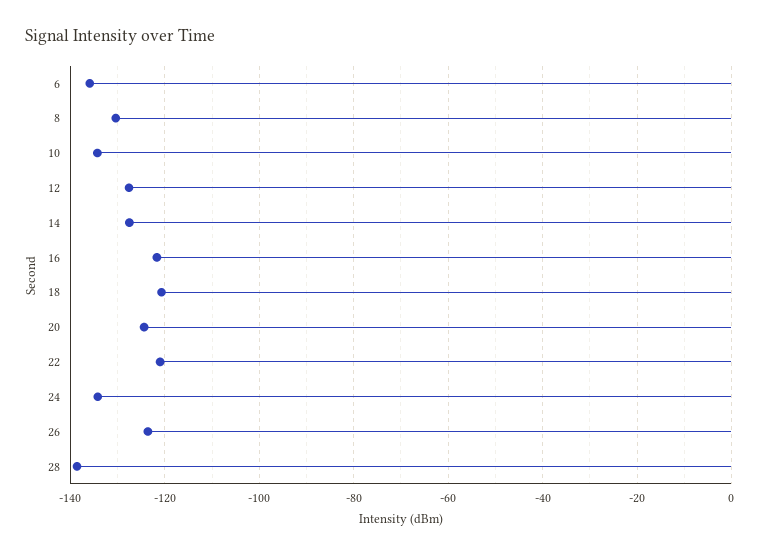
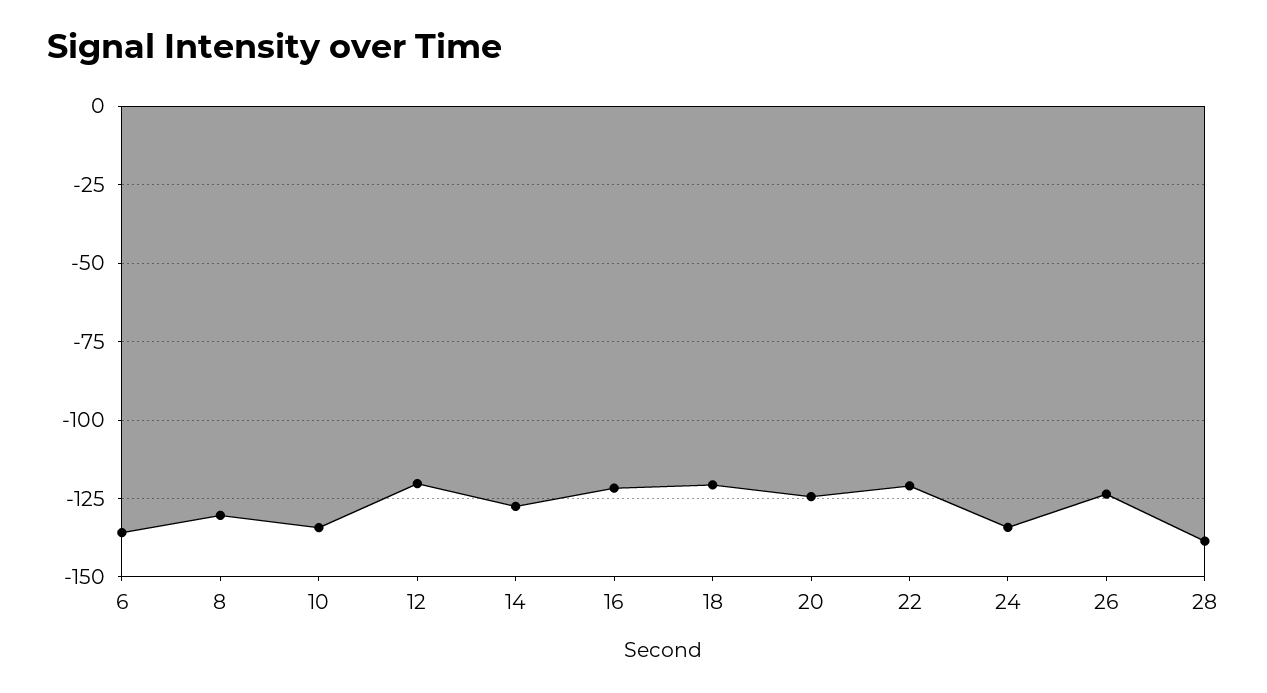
  {
    "6": -136,
    "8": -130,
    "10": -134,
-   "12": -128,
+   "12": -120,
    "14": -128,
    "16": -122,
    "18": -120,
    "20": -124,
    "22": -122,
    "24": -134,
    "26": -124,
    "28": -138
  }

